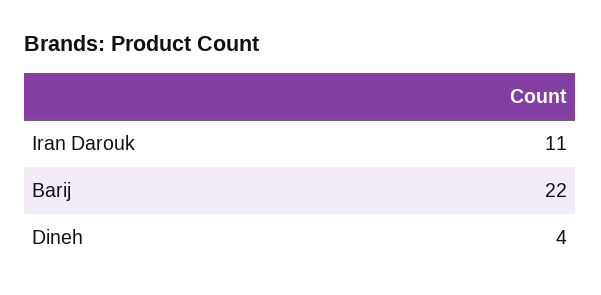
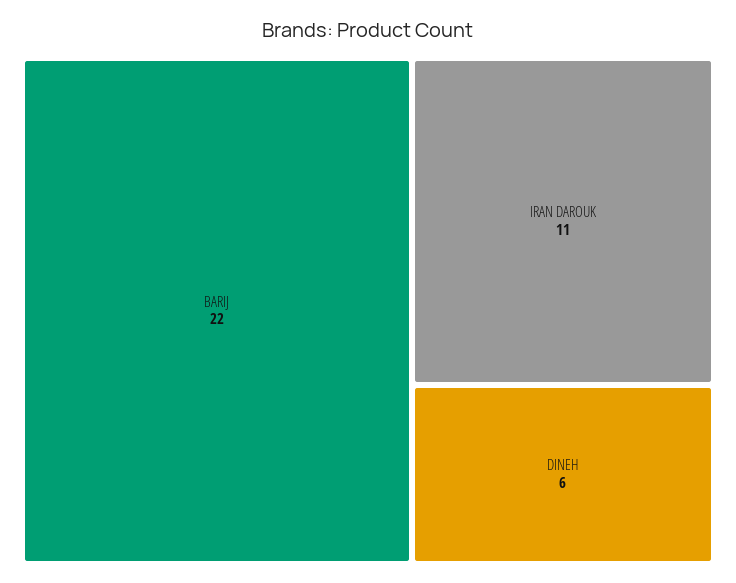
  {
    "Iran Darouk": 11,
    "Barij": 22,
-   "Dineh": 4
+   "Dineh": 6
  }

